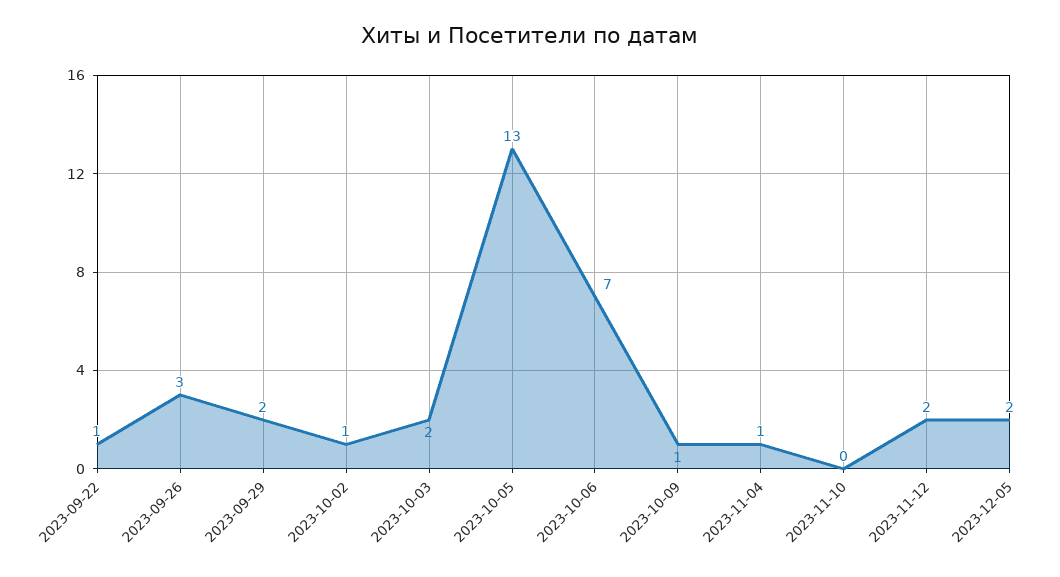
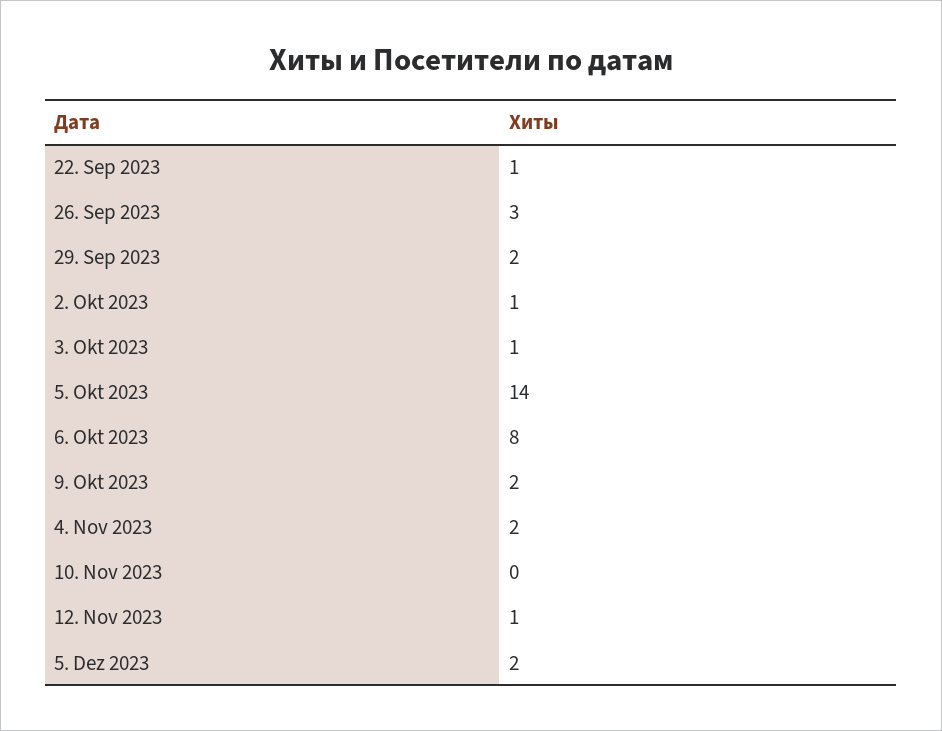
  {
    "2023-09-22": 1,
    "2023-09-26": 3,
    "2023-09-29": 2,
    "2023-10-02": 1,
-   "2023-10-03": 2,
+   "2023-10-03": 1,
-   "2023-10-05": 13,
+   "2023-10-05": 14,
-   "2023-10-06": 7,
+   "2023-10-06": 8,
-   "2023-10-09": 1,
+   "2023-10-09": 2,
-   "2023-11-04": 1,
+   "2023-11-04": 2,
    "2023-11-10": 0,
-   "2023-11-12": 2,
+   "2023-11-12": 1,
    "2023-12-05": 2
  }

